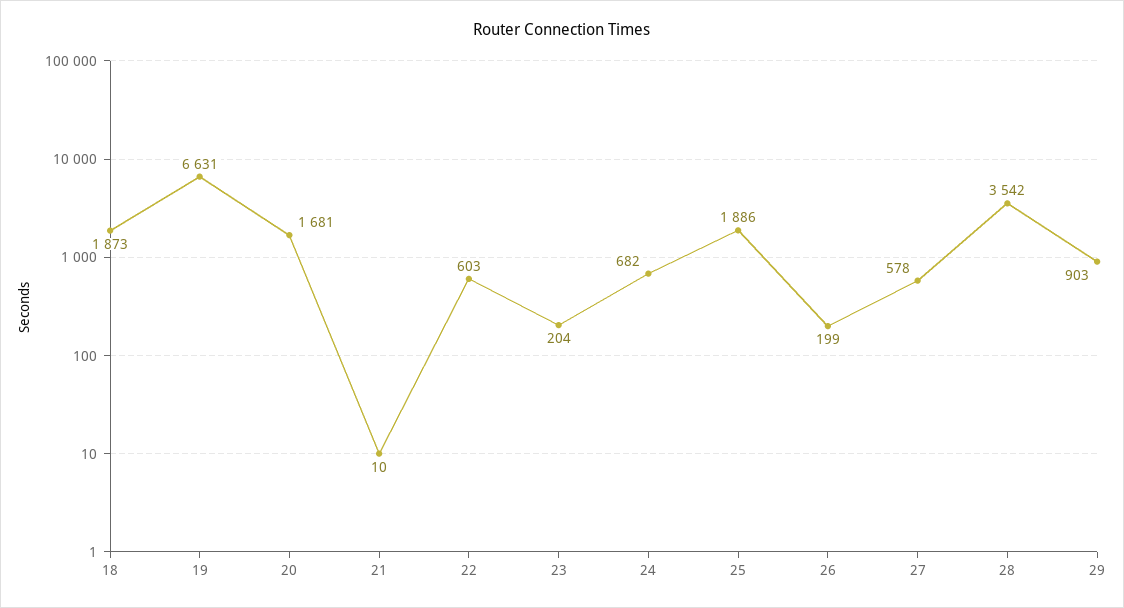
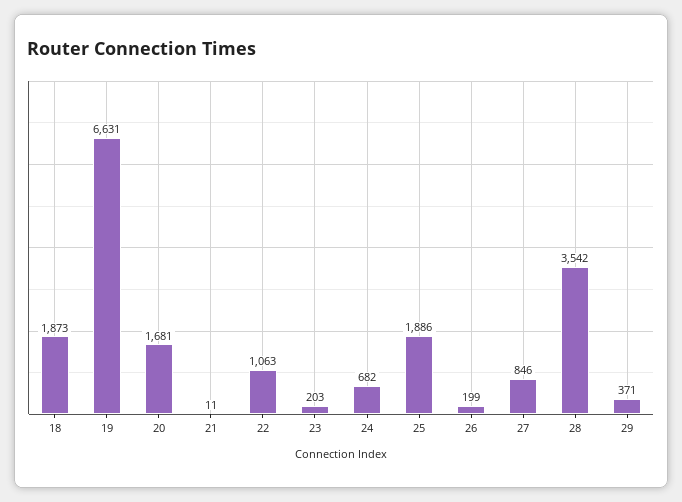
  {
    "18": 1873,
    "19": 6631,
    "20": 1681,
-   "21": 10,
+   "21": 11,
-   "22": 603,
+   "22": 1063,
-   "23": 204,
+   "23": 203,
    "24": 682,
    "25": 1886,
    "26": 199,
-   "27": 578,
+   "27": 846,
    "28": 3542,
-   "29": 903
+   "29": 371
  }

